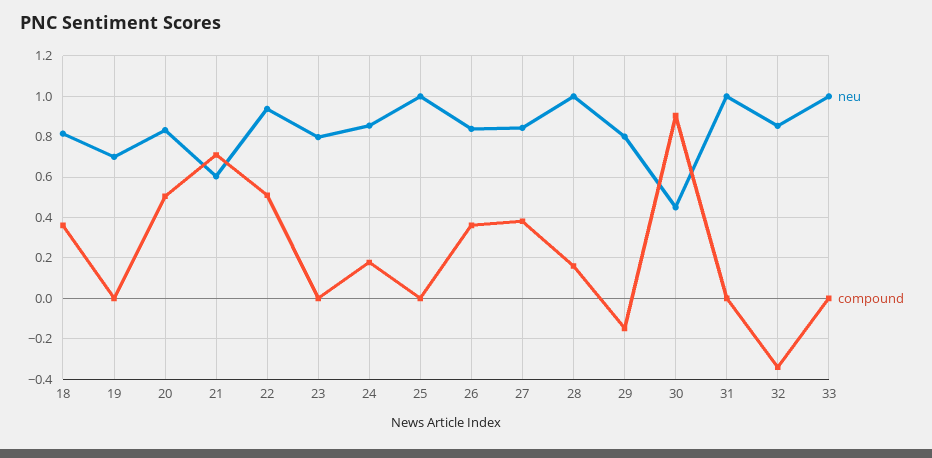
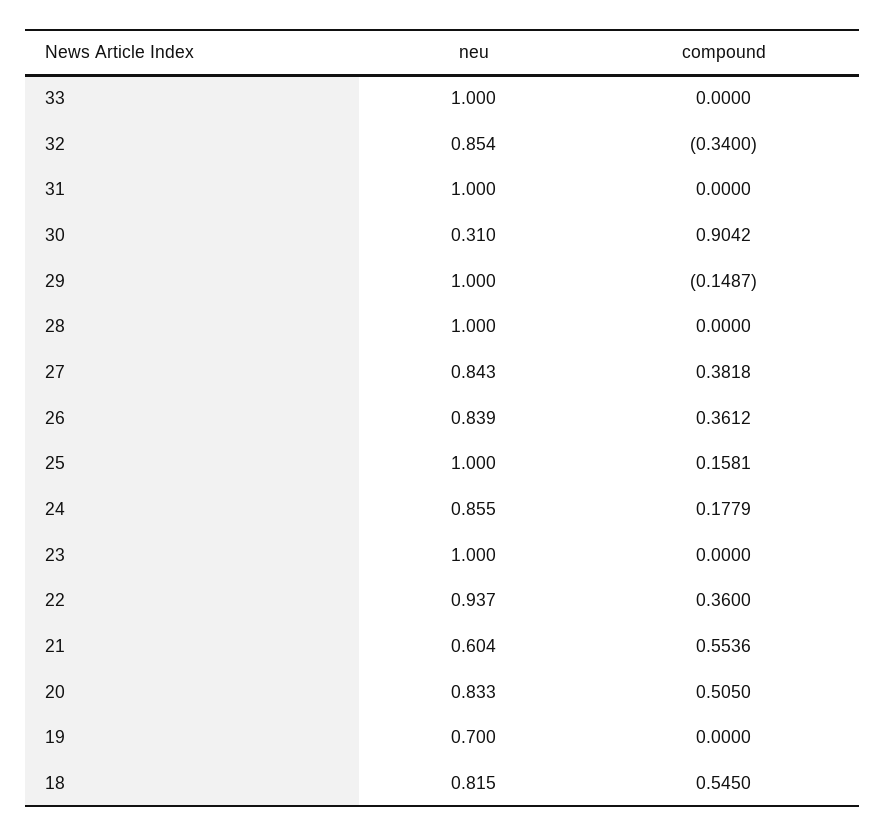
  {
    "neu": {
      "18": 0.815,
      "19": 0.7,
      "20": 0.833,
      "21": 0.604,
      "22": 0.937,
-     "23": 0.8,
+     "23": 1,
      "24": 0.855,
      "25": 1,
      "26": 0.839,
      "27": 0.843,
      "28": 1,
-     "29": 0.8,
+     "29": 1,
-     "30": 0.45,
+     "30": 0.31,
      "31": 1,
      "32": 0.854,
      "33": 1
    },
    "compound": {
-     "18": 0.35,
+     "18": 0.545,
      "19": 0,
      "20": 0.505,
-     "21": 0.7,
+     "21": 0.5536,
-     "22": 0.5,
+     "22": 0.36,
      "23": 0,
      "24": 0.1779,
-     "25": 0,
+     "25": 0.1581,
      "26": 0.3612,
      "27": 0.3818,
-     "28": 0.15,
+     "28": 0,
      "29": -0.1487,
      "30": 0.9042,
      "31": 0,
      "32": -0.34,
      "33": 0
    }
  }

